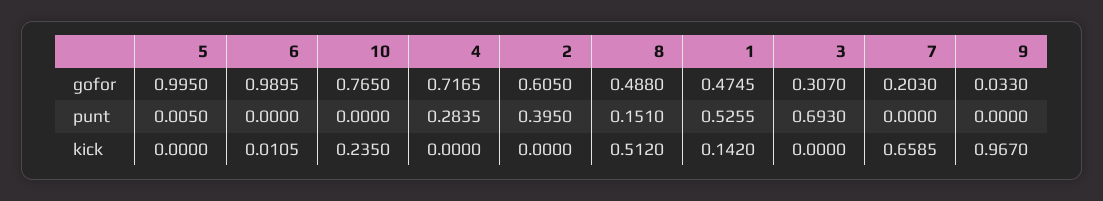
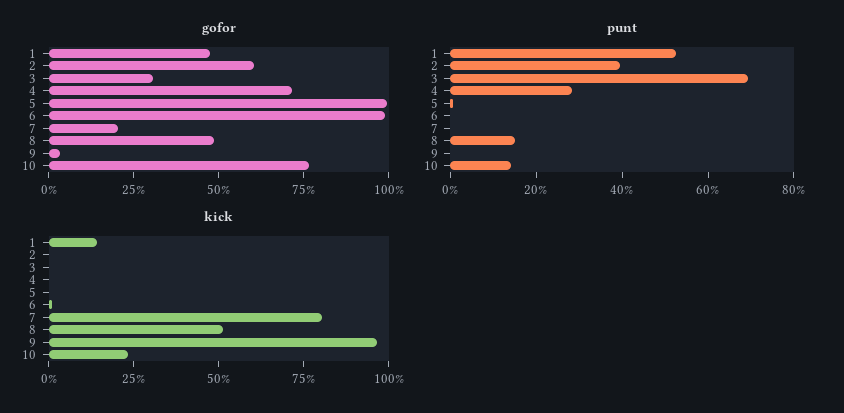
  {
    "gofor": {
      "5": 0.995,
      "6": 0.9895,
      "10": 0.765,
      "4": 0.7165,
      "2": 0.605,
      "8": 0.488,
      "1": 0.4745,
      "3": 0.307,
      "7": 0.203,
      "9": 0.033
    },
    "punt": {
      "5": 0.005,
      "6": 0,
-     "10": 0,
+     "10": 0.15,
      "4": 0.2835,
      "2": 0.395,
      "8": 0.151,
      "1": 0.5255,
      "3": 0.693,
      "7": 0,
      "9": 0
    },
    "kick": {
      "5": 0,
      "6": 0.0105,
      "10": 0.235,
      "4": 0,
      "2": 0,
      "8": 0.512,
      "1": 0.142,
      "3": 0,
-     "7": 0.6585,
+     "7": 0.8,
      "9": 0.967
    }
  }

